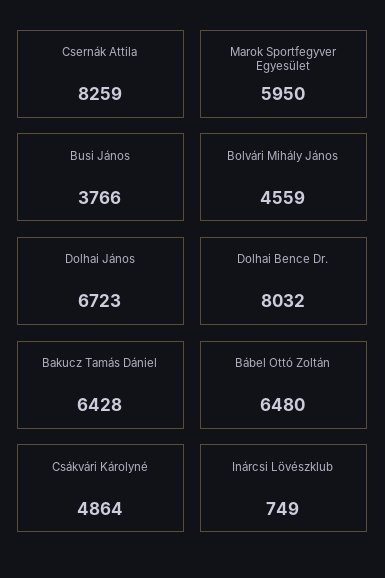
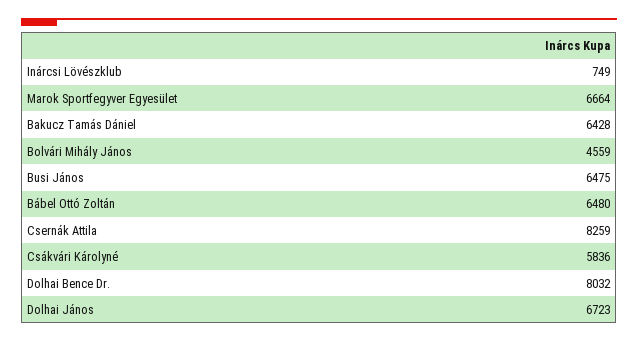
  {
    "Csernák Attila": 8259,
-   "Marok Sportfegyver Egyesület": 5950,
+   "Marok Sportfegyver Egyesület": 6664,
-   "Busi János": 3766,
+   "Busi János": 6475,
    "Bolvári Mihály János": 4559,
    "Dolhai János": 6723,
    "Dolhai Bence Dr.": 8032,
    "Bakucz Tamás Dániel": 6428,
    "Bábel Ottó Zoltán": 6480,
-   "Csákvári Károlyné": 4864,
+   "Csákvári Károlyné": 5836,
    "Inárcsi Lövészklub": 749
  }

